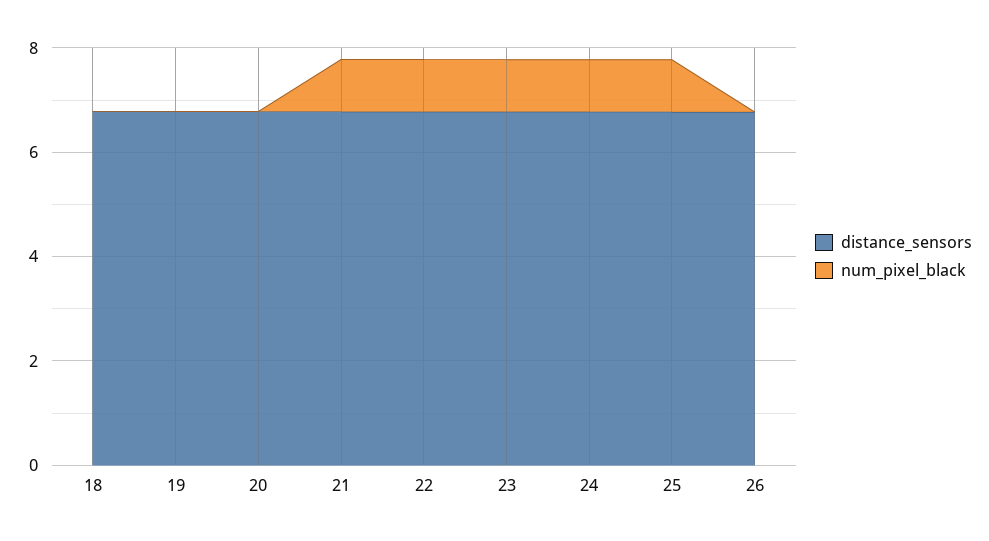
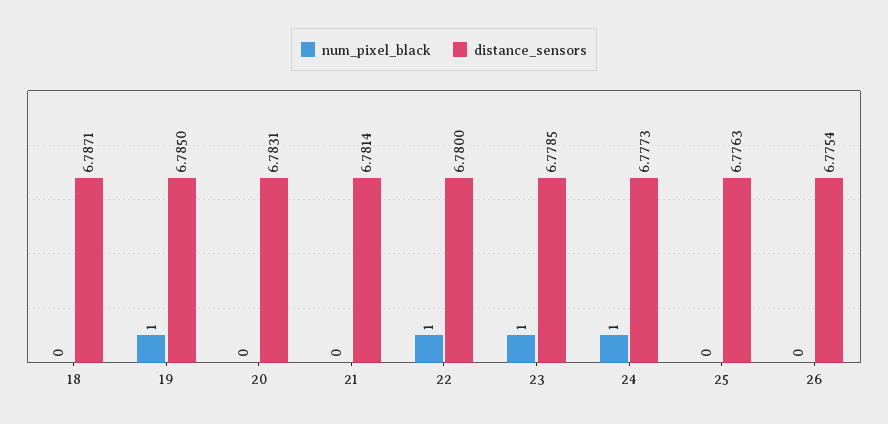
  {
    "distance_sensors": {
      "18": 6.7871,
      "19": 6.785,
      "20": 6.7831,
      "21": 6.7814,
      "22": 6.78,
      "23": 6.7785,
      "24": 6.7773,
      "25": 6.7763,
      "26": 6.7754
    },
    "num_pixel_black": {
      "18": 0,
-     "19": 0,
+     "19": 1,
      "20": 0,
-     "21": 1,
+     "21": 0,
      "22": 1,
      "23": 1,
      "24": 1,
-     "25": 1,
+     "25": 0,
      "26": 0
    }
  }

